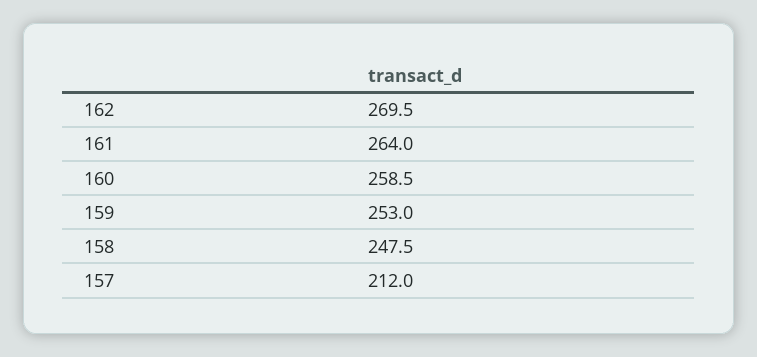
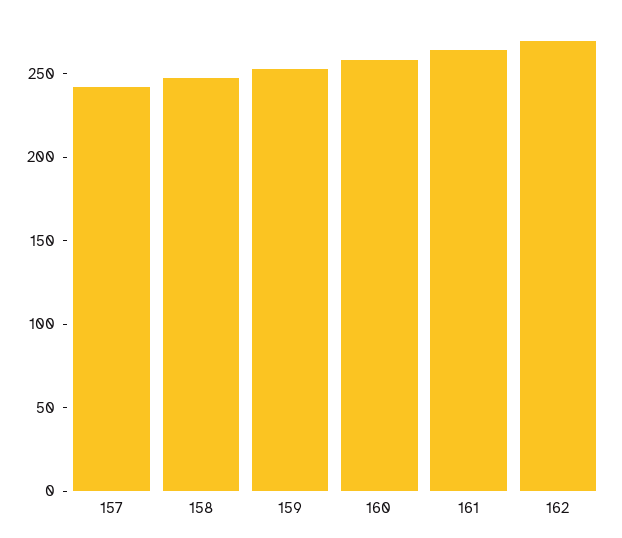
  {
    "162": 269.5,
    "161": 264,
    "160": 258.5,
    "159": 253,
    "158": 247.5,
-   "157": 212
+   "157": 240
  }

